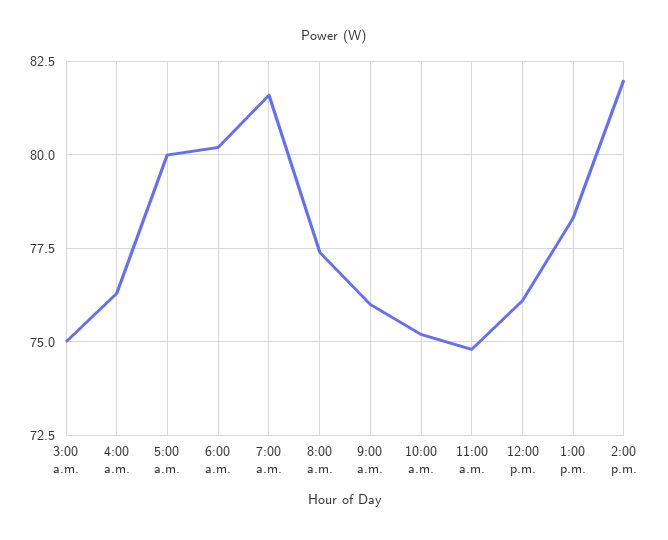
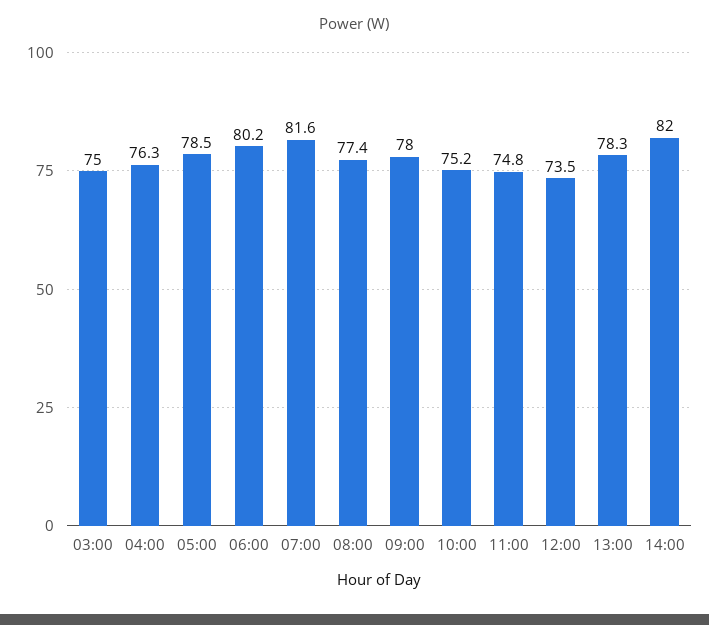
  {
    "3:00 a.m.": 75,
    "4:00 a.m.": 76.3,
-   "5:00 a.m.": 80,
+   "5:00 a.m.": 78.5,
    "6:00 a.m.": 80.2,
    "7:00 a.m.": 81.6,
    "8:00 a.m.": 77.4,
-   "9:00 a.m.": 76,
+   "9:00 a.m.": 78,
    "10:00 a.m.": 75.2,
    "11:00 a.m.": 74.8,
-   "12:00 p.m.": 76,
+   "12:00 p.m.": 73.5,
    "1:00 p.m.": 78.3,
    "2:00 p.m.": 82
  }

